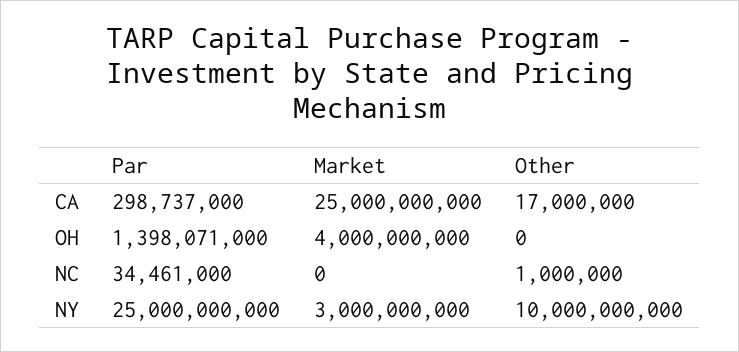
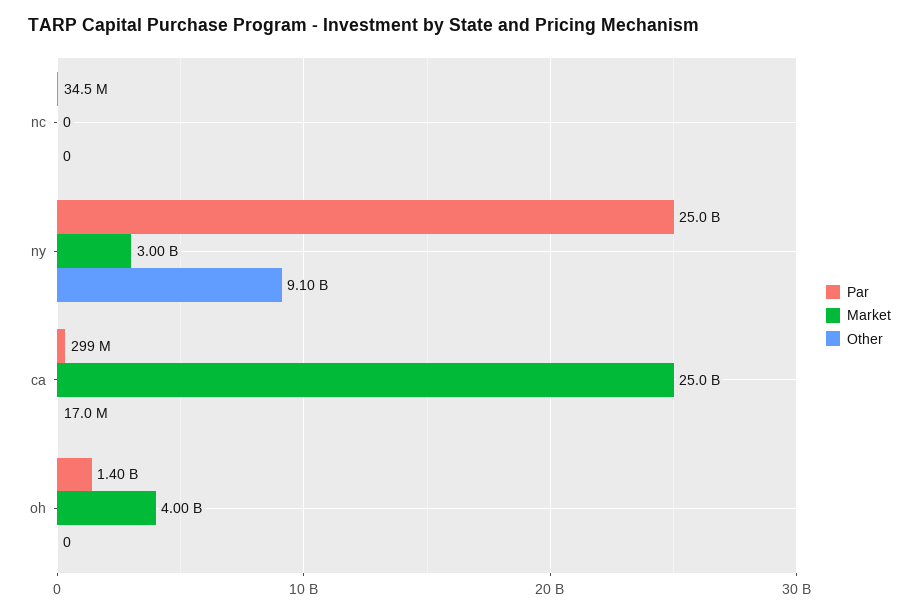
  {
    "Par": {
      "CA": 298737000,
      "OH": 1398071000,
      "NC": 34461000,
      "NY": 25000000000
    },
    "Market": {
      "CA": 25000000000,
      "OH": 4000000000,
      "NC": 0,
      "NY": 3000000000
    },
    "Other": {
      "CA": 17000000,
      "OH": 0,
-     "NC": 1000000,
+     "NC": 0,
-     "NY": 10000000000
+     "NY": 9100000000
    }
  }

